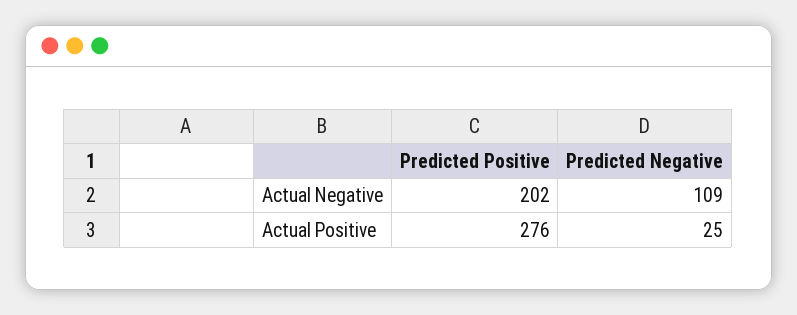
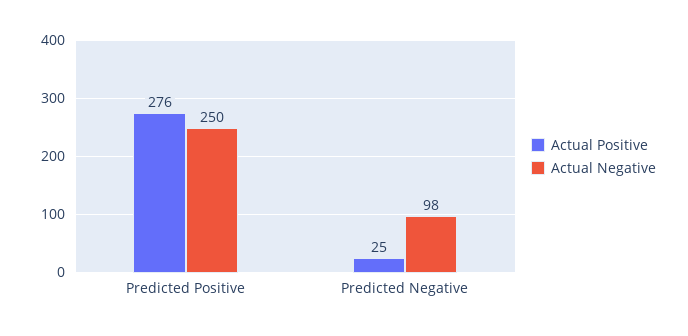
  {
    "Actual Negative": {
-     "Predicted Positive": 202,
+     "Predicted Positive": 250,
-     "Predicted Negative": 109
+     "Predicted Negative": 98
    },
    "Actual Positive": {
      "Predicted Positive": 276,
      "Predicted Negative": 25
    }
  }

